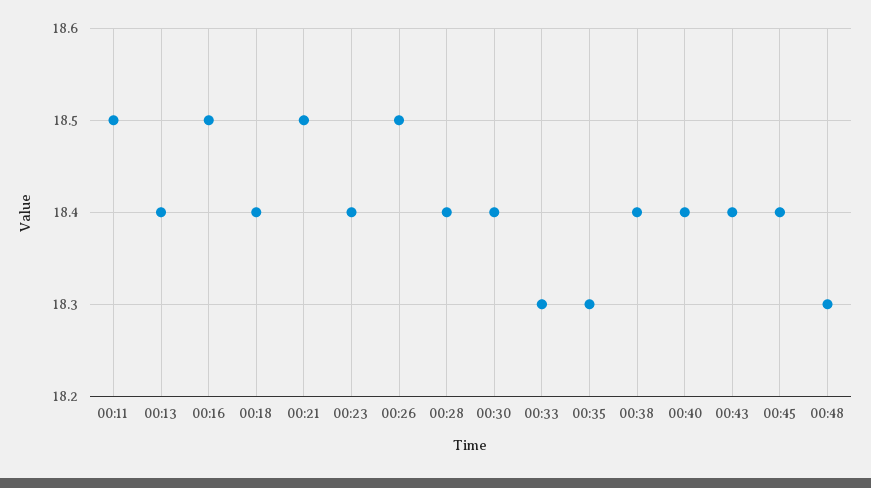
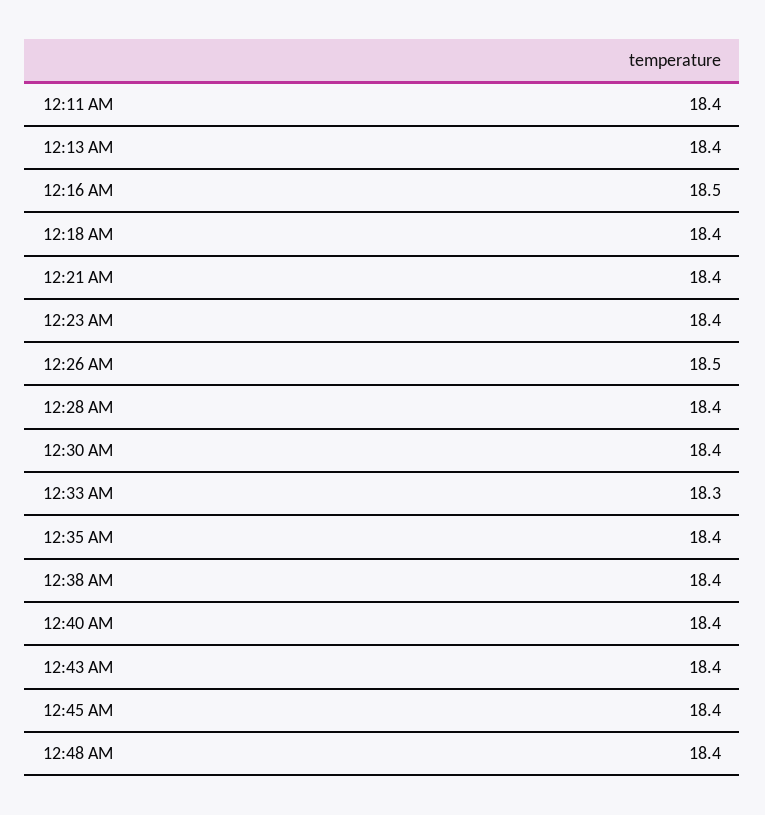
  {
-   "00:11": 18.5,
+   "00:11": 18.4,
    "00:13": 18.4,
    "00:16": 18.5,
    "00:18": 18.4,
-   "00:21": 18.5,
+   "00:21": 18.4,
    "00:23": 18.4,
    "00:26": 18.5,
    "00:28": 18.4,
    "00:30": 18.4,
    "00:33": 18.3,
-   "00:35": 18.3,
+   "00:35": 18.4,
    "00:38": 18.4,
    "00:40": 18.4,
    "00:43": 18.4,
    "00:45": 18.4,
-   "00:48": 18.3
+   "00:48": 18.4
  }

